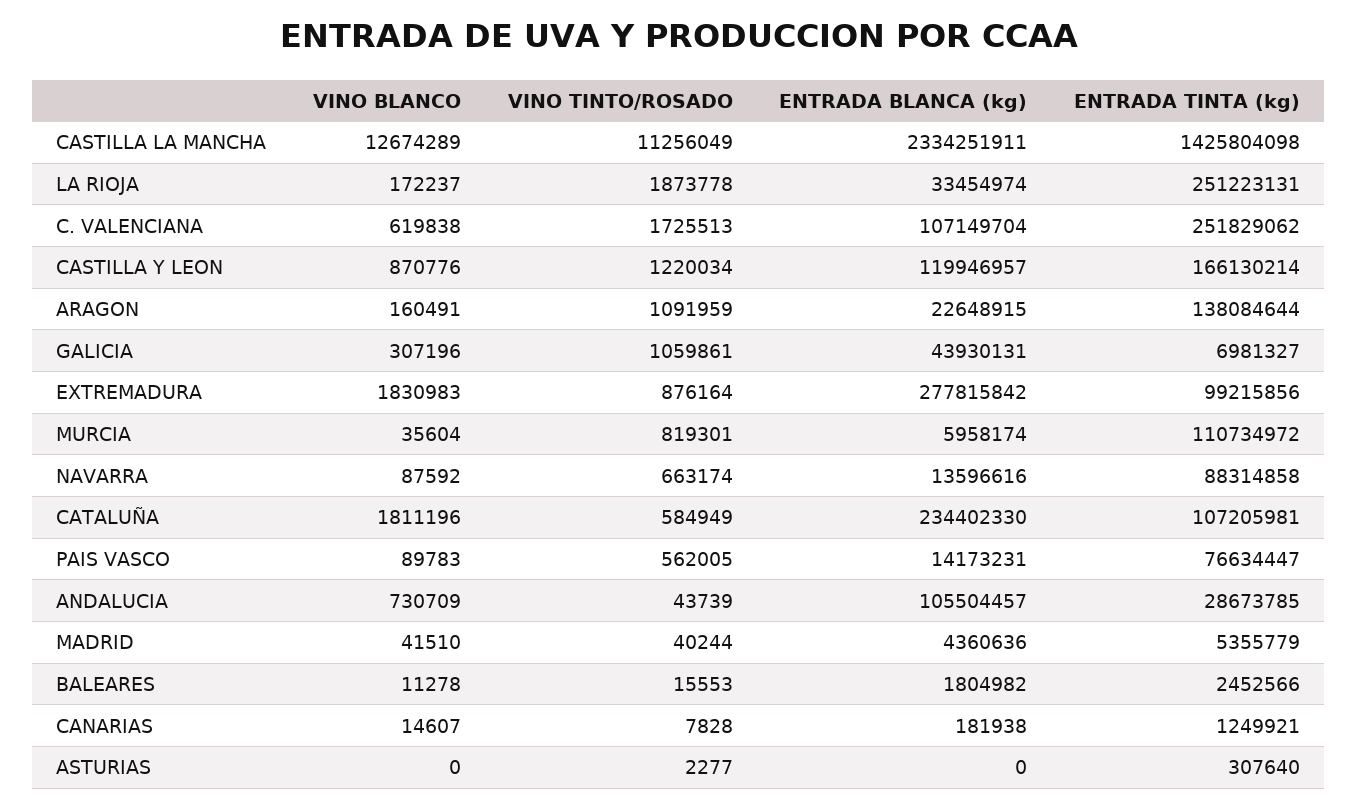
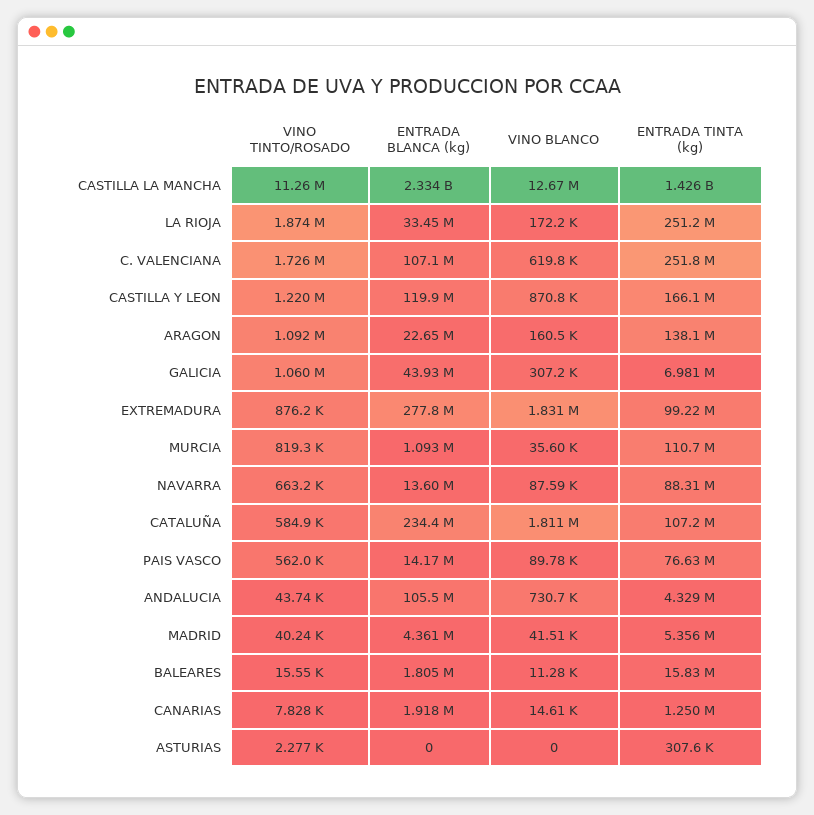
  {
    "VINO BLANCO": {
      "CASTILLA LA MANCHA": 12674289,
      "LA RIOJA": 172237,
      "C. VALENCIANA": 619838,
      "CASTILLA Y LEON": 870776,
      "ARAGON": 160491,
      "GALICIA": 307196,
      "EXTREMADURA": 1830983,
      "MURCIA": 35604,
      "NAVARRA": 87592,
      "CATALUÑA": 1811196,
      "PAIS VASCO": 89783,
      "ANDALUCIA": 730709,
      "MADRID": 41510,
      "BALEARES": 11278,
      "CANARIAS": 14607,
      "ASTURIAS": 0
    },
    "VINO TINTO/ROSADO": {
      "CASTILLA LA MANCHA": 11256049,
      "LA RIOJA": 1873778,
      "C. VALENCIANA": 1725513,
      "CASTILLA Y LEON": 1220034,
      "ARAGON": 1091959,
      "GALICIA": 1059861,
      "EXTREMADURA": 876164,
      "MURCIA": 819301,
      "NAVARRA": 663174,
      "CATALUÑA": 584949,
      "PAIS VASCO": 562005,
      "ANDALUCIA": 43739,
      "MADRID": 40244,
      "BALEARES": 15553,
      "CANARIAS": 7828,
      "ASTURIAS": 2277
    },
    "ENTRADA BLANCA (kg)": {
      "CASTILLA LA MANCHA": 2334251911,
      "LA RIOJA": 33454974,
      "C. VALENCIANA": 107149704,
      "CASTILLA Y LEON": 119946957,
      "ARAGON": 22648915,
      "GALICIA": 43930131,
      "EXTREMADURA": 277815842,
-     "MURCIA": 5958174,
+     "MURCIA": 1093000,
      "NAVARRA": 13596616,
      "CATALUÑA": 234402330,
      "PAIS VASCO": 14173231,
      "ANDALUCIA": 105504457,
      "MADRID": 4360636,
      "BALEARES": 1804982,
-     "CANARIAS": 181938,
+     "CANARIAS": 1918000,
      "ASTURIAS": 0
    },
    "ENTRADA TINTA (kg)": {
      "CASTILLA LA MANCHA": 1425804098,
      "LA RIOJA": 251223131,
      "C. VALENCIANA": 251829062,
      "CASTILLA Y LEON": 166130214,
      "ARAGON": 138084644,
      "GALICIA": 6981327,
      "EXTREMADURA": 99215856,
      "MURCIA": 110734972,
      "NAVARRA": 88314858,
      "CATALUÑA": 107205981,
      "PAIS VASCO": 76634447,
-     "ANDALUCIA": 28673785,
+     "ANDALUCIA": 4329000,
      "MADRID": 5355779,
-     "BALEARES": 2452566,
+     "BALEARES": 15830000,
      "CANARIAS": 1249921,
      "ASTURIAS": 307640
    }
  }

